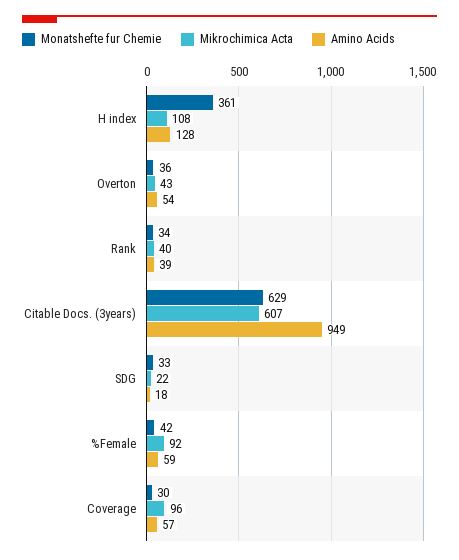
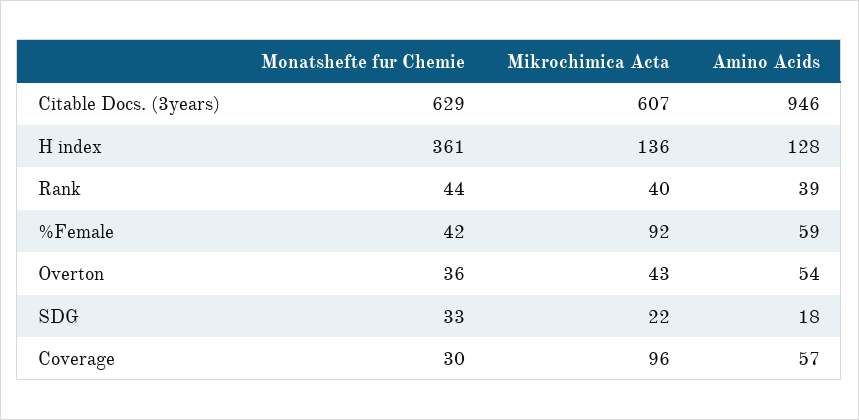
  {
    "Monatshefte fur Chemie": {
      "H index": 361,
      "Overton": 36,
-     "Rank": 34,
+     "Rank": 44,
      "Citable Docs. (3years)": 629,
      "SDG": 33,
      "%Female": 42,
      "Coverage": 30
    },
    "Mikrochimica Acta": {
-     "H index": 108,
+     "H index": 136,
      "Overton": 43,
      "Rank": 40,
      "Citable Docs. (3years)": 607,
      "SDG": 22,
      "%Female": 92,
      "Coverage": 96
    },
    "Amino Acids": {
      "H index": 128,
      "Overton": 54,
      "Rank": 39,
-     "Citable Docs. (3years)": 949,
+     "Citable Docs. (3years)": 946,
      "SDG": 18,
      "%Female": 59,
      "Coverage": 57
    }
  }

